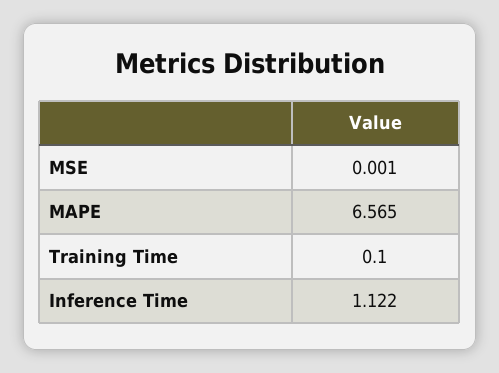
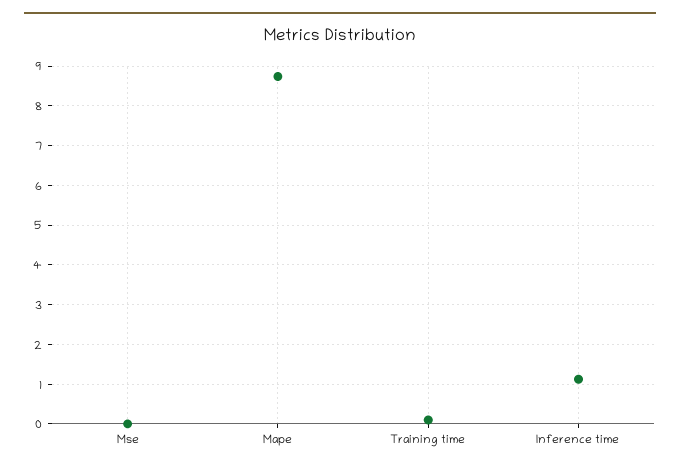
  {
    "MSE": 0.001,
-   "MAPE": 6.565,
+   "MAPE": 8.8,
    "Training Time": 0.1,
    "Inference Time": 1.122
  }

